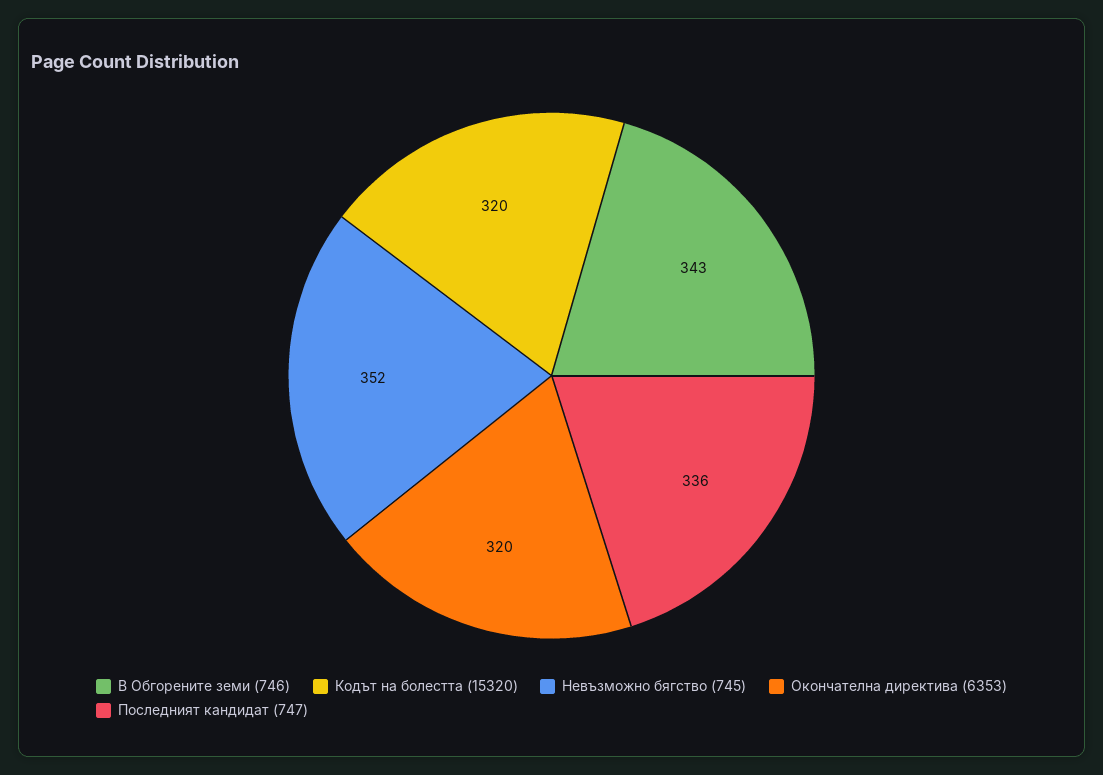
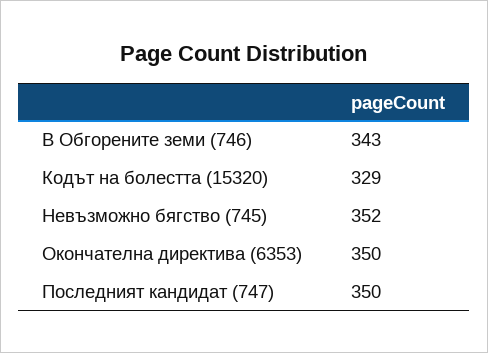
  {
    "В Обгорените земи (746)": 343,
-   "Кодът на болестта (15320)": 320,
+   "Кодът на болестта (15320)": 329,
    "Невъзможно бягство (745)": 352,
-   "Окончателна директива (6353)": 320,
+   "Окончателна директива (6353)": 350,
-   "Последният кандидат (747)": 336
+   "Последният кандидат (747)": 350
  }

